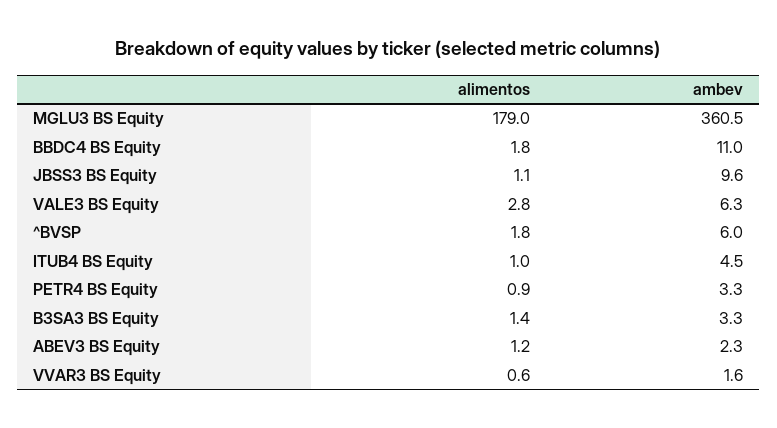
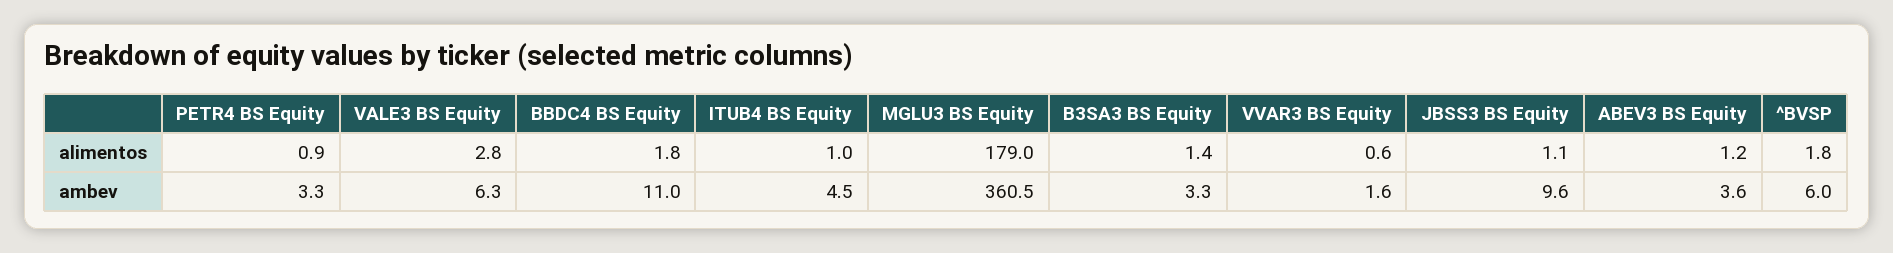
  {
    "alimentos": {
      "MGLU3 BS Equity": 179,
      "BBDC4 BS Equity": 1.8,
      "JBSS3 BS Equity": 1.1,
      "VALE3 BS Equity": 2.8,
      "^BVSP": 1.8,
      "ITUB4 BS Equity": 1,
      "PETR4 BS Equity": 0.9,
      "B3SA3 BS Equity": 1.4,
      "ABEV3 BS Equity": 1.2,
      "VVAR3 BS Equity": 0.6
    },
    "ambev": {
      "MGLU3 BS Equity": 360.5,
      "BBDC4 BS Equity": 11,
      "JBSS3 BS Equity": 9.6,
      "VALE3 BS Equity": 6.3,
      "^BVSP": 6,
      "ITUB4 BS Equity": 4.5,
      "PETR4 BS Equity": 3.3,
      "B3SA3 BS Equity": 3.3,
-     "ABEV3 BS Equity": 2.3,
+     "ABEV3 BS Equity": 3.6,
      "VVAR3 BS Equity": 1.6
    }
  }

